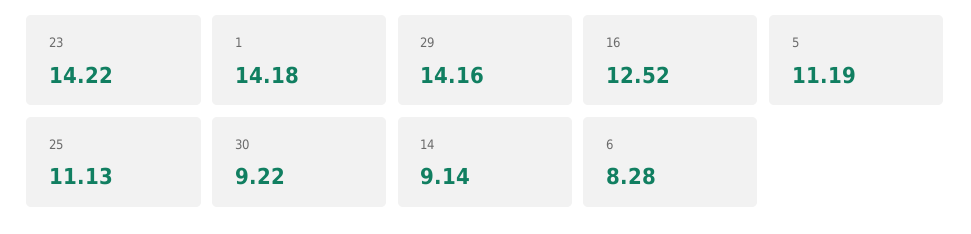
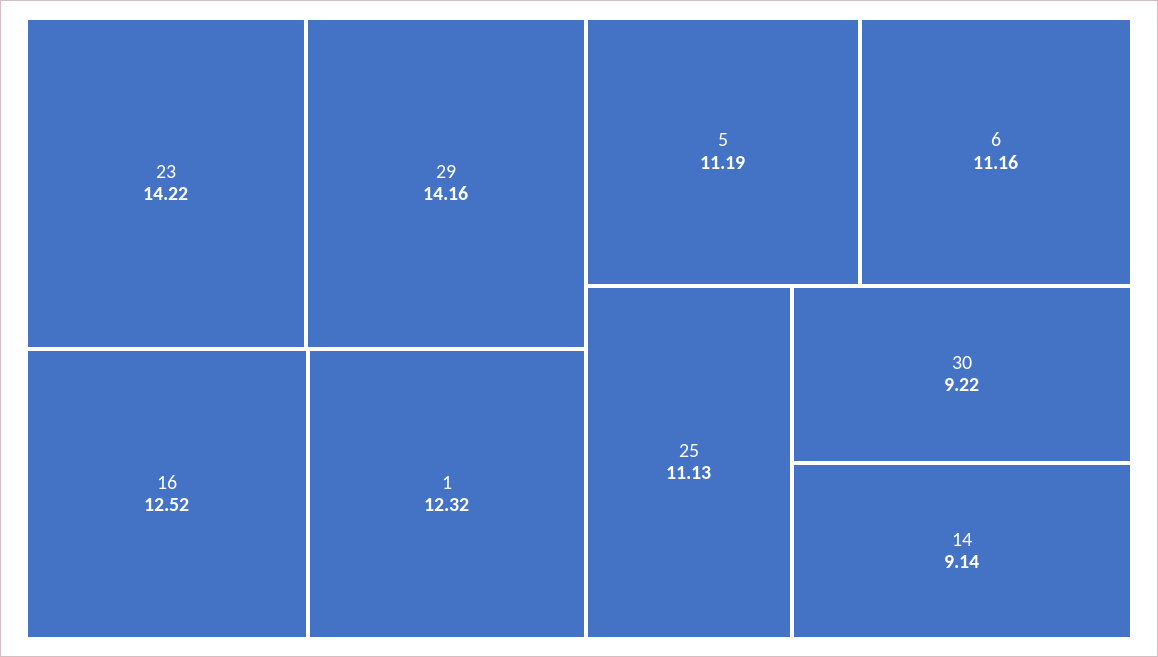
  {
    "23": 14.22,
-   "1": 14.18,
+   "1": 12.32,
    "29": 14.16,
    "16": 12.52,
    "5": 11.19,
    "25": 11.13,
    "30": 9.22,
    "14": 9.14,
-   "6": 8.28
+   "6": 11.16
  }

